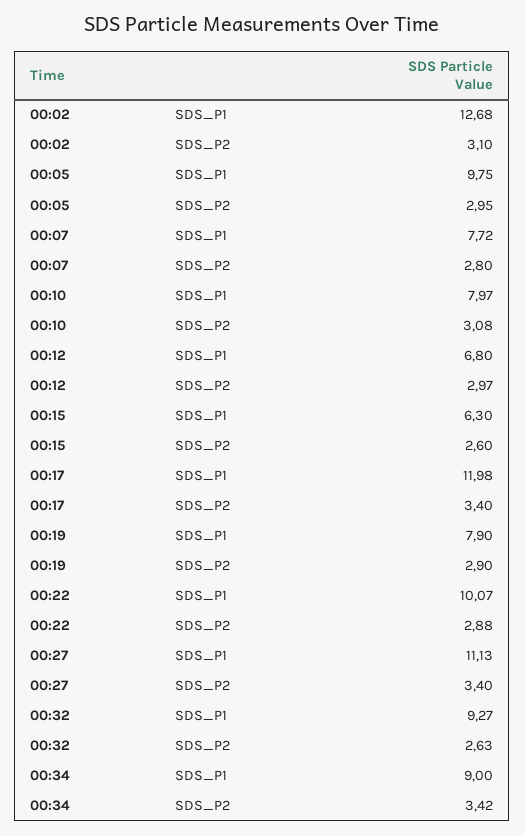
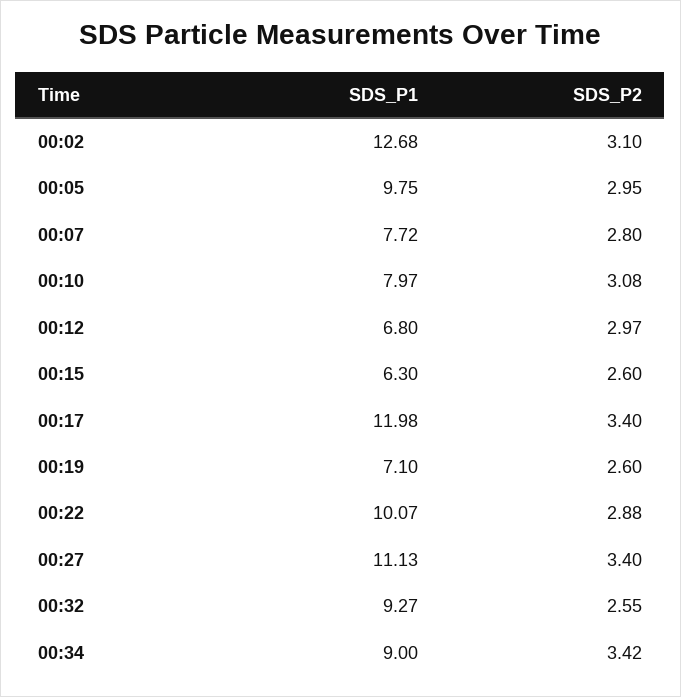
  {
    "00:02": {
      "SDS_P1": 12.68,
      "SDS_P2": 3.1
    },
    "00:05": {
      "SDS_P1": 9.75,
      "SDS_P2": 2.95
    },
    "00:07": {
      "SDS_P1": 7.72,
      "SDS_P2": 2.8
    },
    "00:10": {
      "SDS_P1": 7.97,
      "SDS_P2": 3.08
    },
    "00:12": {
      "SDS_P1": 6.8,
      "SDS_P2": 2.97
    },
    "00:15": {
      "SDS_P1": 6.3,
      "SDS_P2": 2.6
    },
    "00:17": {
      "SDS_P1": 11.98,
      "SDS_P2": 3.4
    },
    "00:19": {
-     "SDS_P1": 7.9,
+     "SDS_P1": 7.1,
-     "SDS_P2": 2.9
+     "SDS_P2": 2.6
    },
    "00:22": {
      "SDS_P1": 10.07,
      "SDS_P2": 2.88
    },
    "00:27": {
      "SDS_P1": 11.13,
      "SDS_P2": 3.4
    },
    "00:32": {
      "SDS_P1": 9.27,
-     "SDS_P2": 2.63
+     "SDS_P2": 2.55
    },
    "00:34": {
      "SDS_P1": 9,
      "SDS_P2": 3.42
    }
  }

